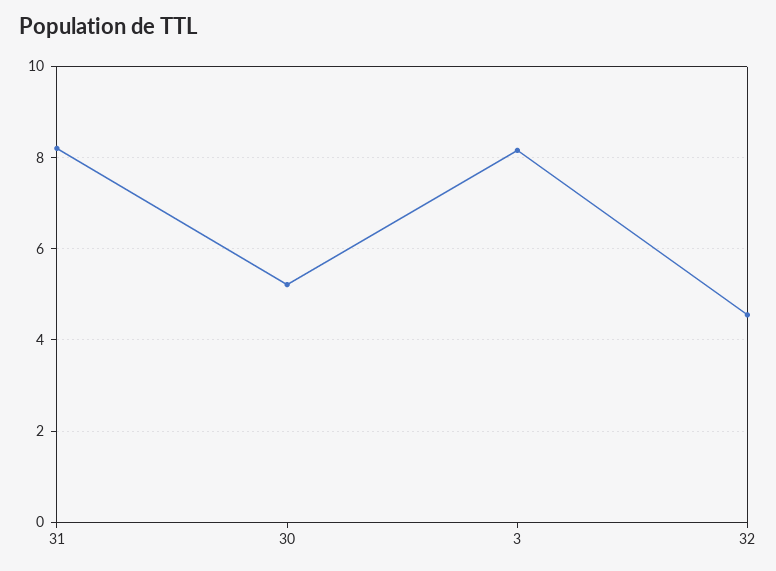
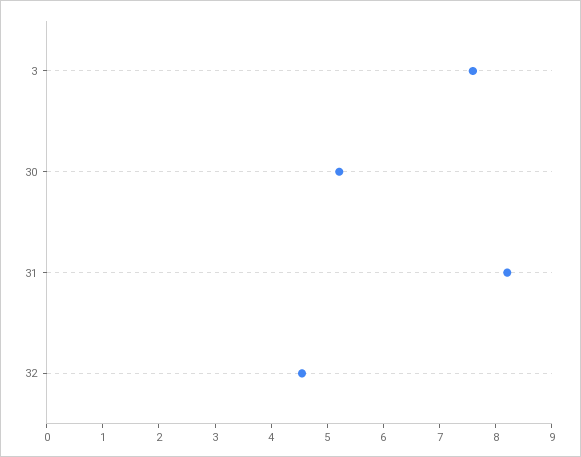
  {
    "31": 8.2,
    "30": 5.2,
-   "3": 8.2,
+   "3": 7.6,
    "32": 4.6
  }

